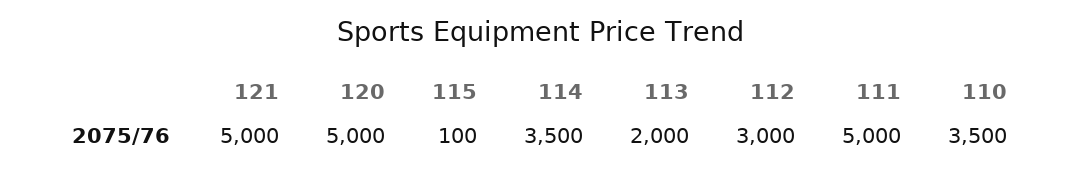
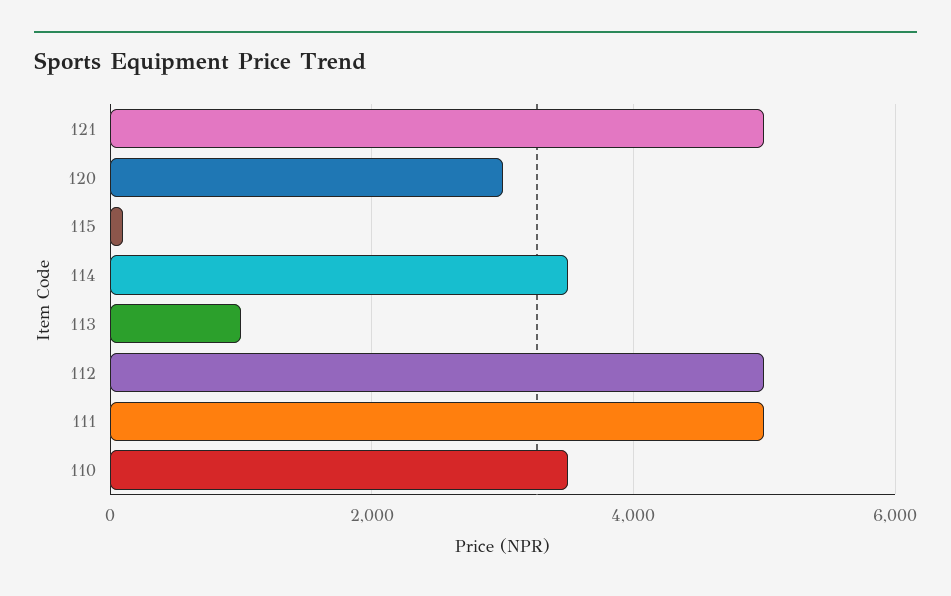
  {
    "121": 5000,
-   "120": 5000,
+   "120": 3000,
    "115": 100,
    "114": 3500,
-   "113": 2000,
+   "113": 1000,
-   "112": 3000,
+   "112": 5000,
    "111": 5000,
    "110": 3500
  }

